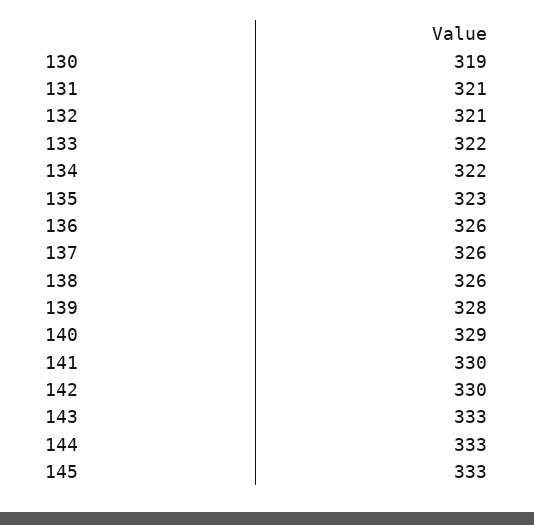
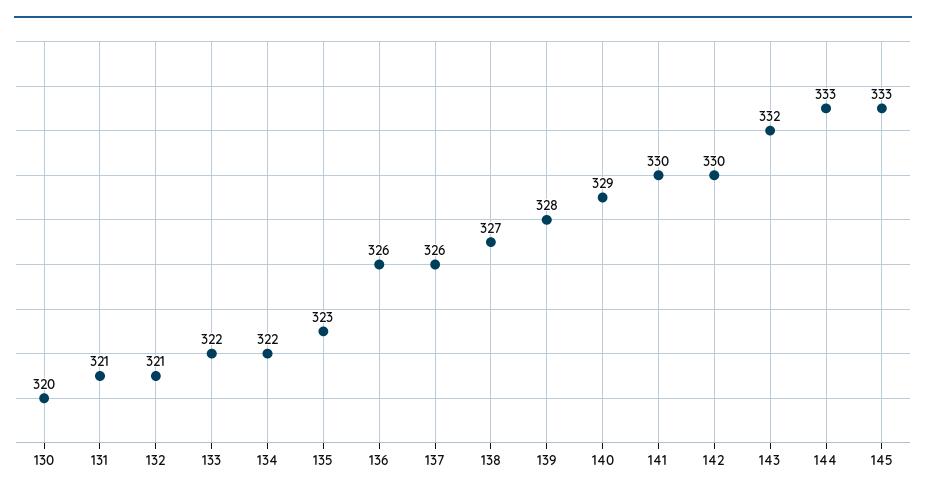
  {
-   "130": 319,
+   "130": 320,
    "131": 321,
    "132": 321,
    "133": 322,
    "134": 322,
    "135": 323,
    "136": 326,
    "137": 326,
-   "138": 326,
+   "138": 327,
    "139": 328,
    "140": 329,
    "141": 330,
    "142": 330,
-   "143": 333,
+   "143": 332,
    "144": 333,
    "145": 333
  }

